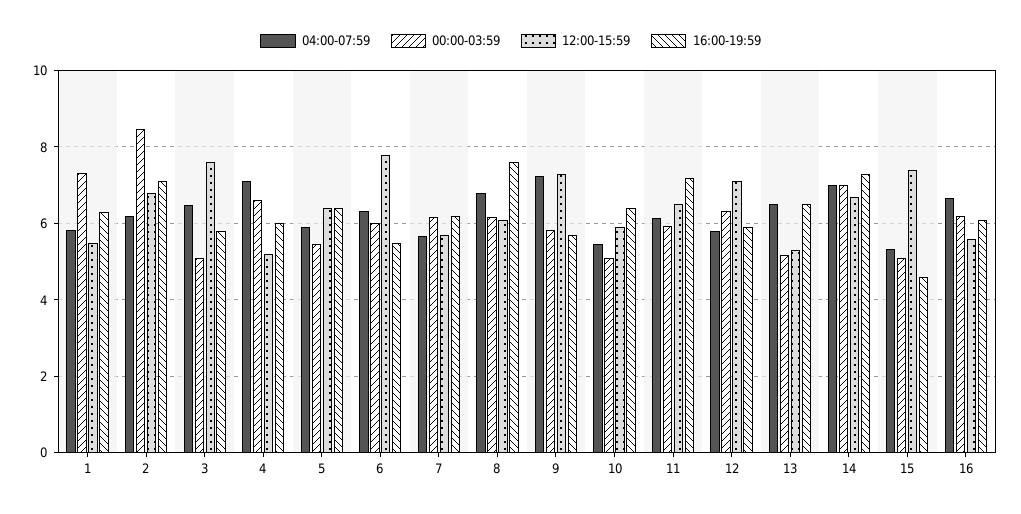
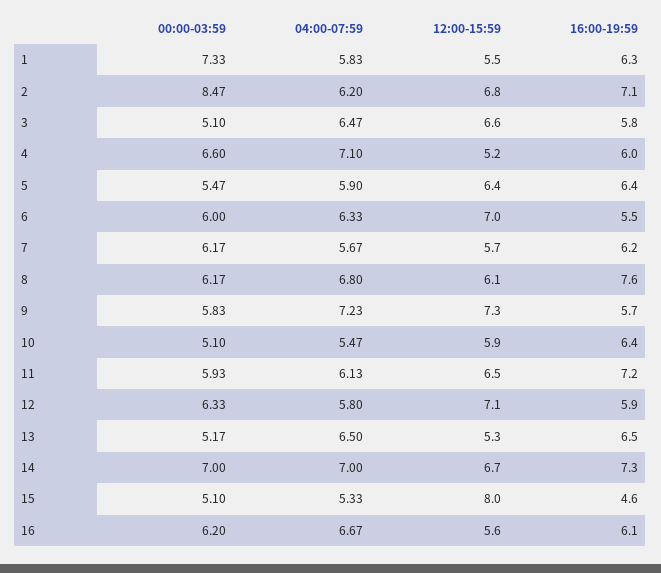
  {
    "04:00-07:59": {
      "1": 5.83,
      "2": 6.2,
      "3": 6.47,
      "4": 7.1,
      "5": 5.9,
      "6": 6.33,
      "7": 5.67,
      "8": 6.8,
      "9": 7.23,
      "10": 5.47,
      "11": 6.13,
      "12": 5.8,
      "13": 6.5,
      "14": 7,
      "15": 5.33,
      "16": 6.67
    },
    "00:00-03:59": {
      "1": 7.33,
      "2": 8.47,
      "3": 5.1,
      "4": 6.6,
      "5": 5.47,
      "6": 6,
      "7": 6.17,
      "8": 6.17,
      "9": 5.83,
      "10": 5.1,
      "11": 5.93,
      "12": 6.33,
      "13": 5.17,
      "14": 7,
      "15": 5.1,
      "16": 6.2
    },
    "12:00-15:59": {
      "1": 5.5,
      "2": 6.8,
-     "3": 7.6,
+     "3": 6.6,
      "4": 5.2,
      "5": 6.4,
-     "6": 7.8,
+     "6": 7,
      "7": 5.7,
      "8": 6.1,
      "9": 7.3,
      "10": 5.9,
      "11": 6.5,
      "12": 7.1,
      "13": 5.3,
      "14": 6.7,
-     "15": 7.4,
+     "15": 8,
      "16": 5.6
    },
    "16:00-19:59": {
      "1": 6.3,
      "2": 7.1,
      "3": 5.8,
      "4": 6,
      "5": 6.4,
      "6": 5.5,
      "7": 6.2,
      "8": 7.6,
      "9": 5.7,
      "10": 6.4,
      "11": 7.2,
      "12": 5.9,
      "13": 6.5,
      "14": 7.3,
      "15": 4.6,
      "16": 6.1
    }
  }

